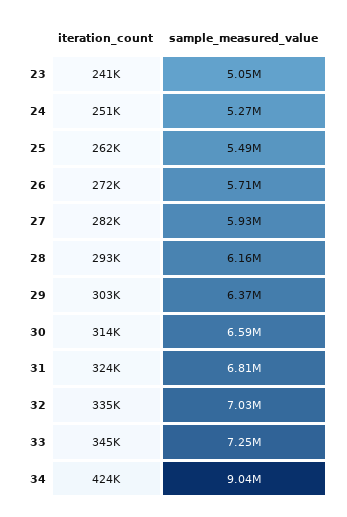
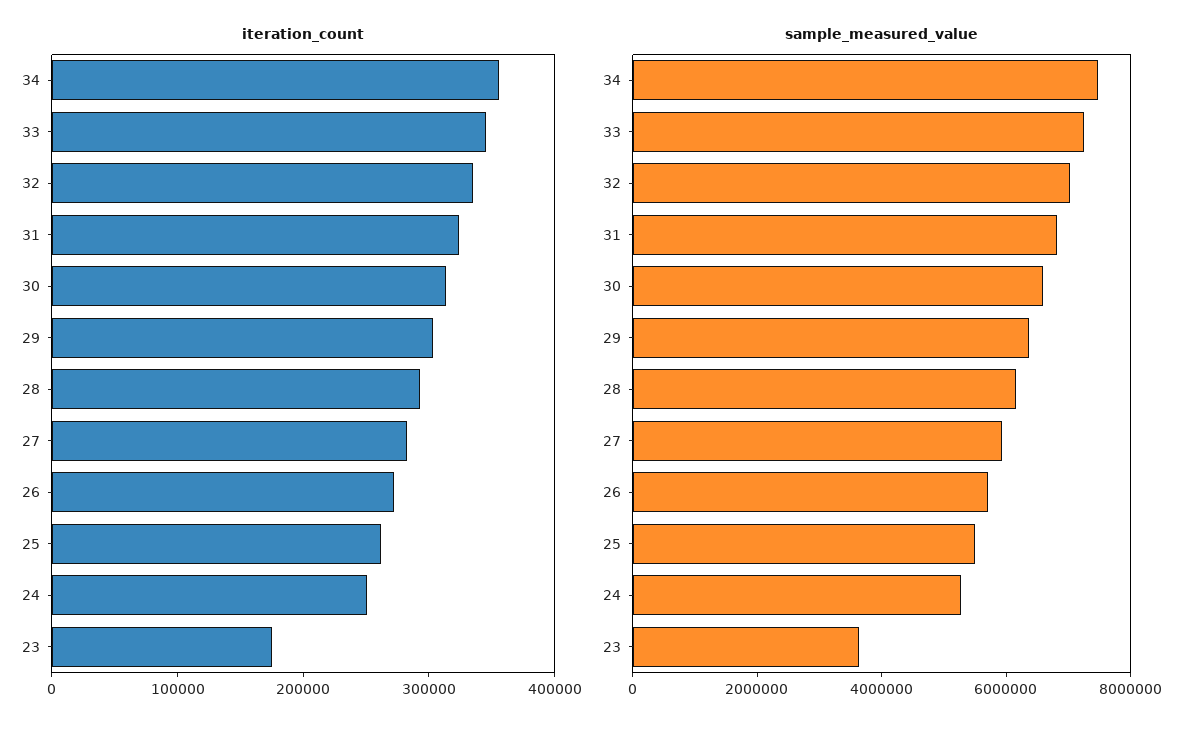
  {
    "iteration_count": {
-     "23": 241000,
+     "23": 180000,
      "24": 251000,
      "25": 262000,
      "26": 272000,
      "27": 282000,
      "28": 293000,
      "29": 303000,
      "30": 314000,
      "31": 324000,
      "32": 335000,
      "33": 345000,
-     "34": 424000
+     "34": 360000
    },
    "sample_measured_value": {
-     "23": 5050000,
+     "23": 3500000,
      "24": 5270000,
      "25": 5490000,
      "26": 5710000,
      "27": 5930000,
      "28": 6160000,
      "29": 6370000,
      "30": 6590000,
      "31": 6810000,
      "32": 7030000,
      "33": 7250000,
-     "34": 9040000
+     "34": 7500000
    }
  }

